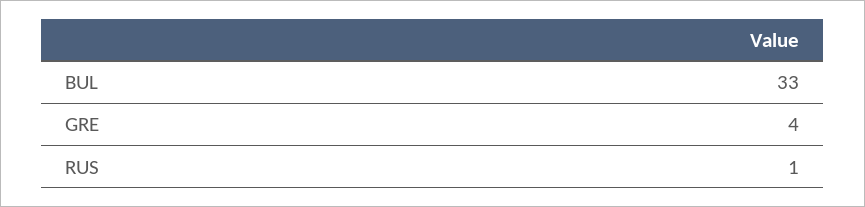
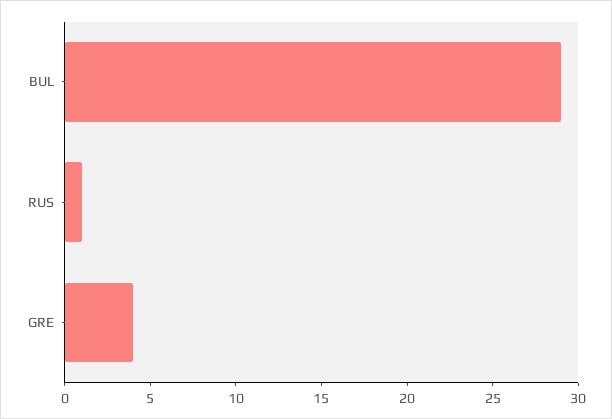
  {
-   "BUL": 33,
+   "BUL": 29,
    "GRE": 4,
    "RUS": 1
  }

